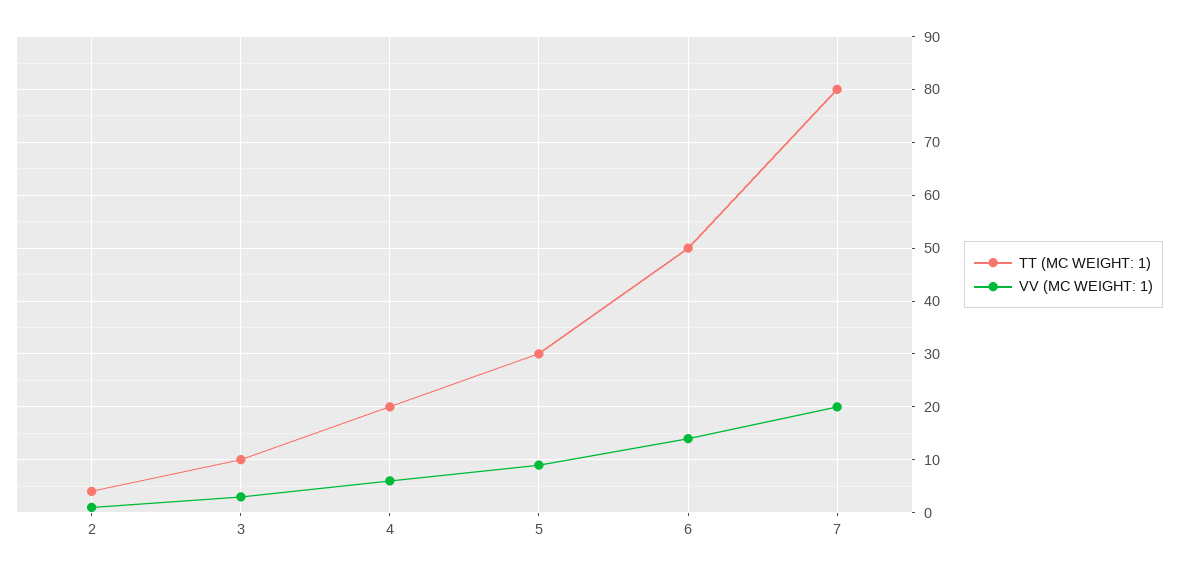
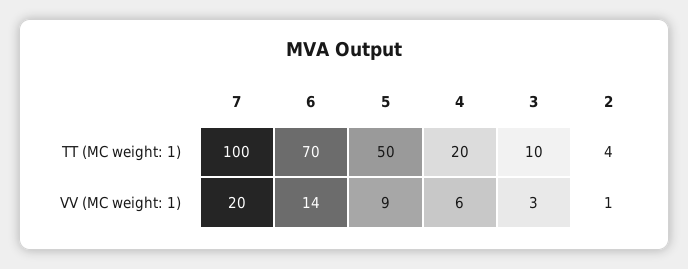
  {
    "TT (MC WEIGHT: 1)": {
      "2": 4,
      "3": 10,
      "4": 20,
-     "5": 30,
+     "5": 50,
-     "6": 50,
+     "6": 70,
-     "7": 80
+     "7": 100
    },
    "VV (MC WEIGHT: 1)": {
      "2": 1,
      "3": 3,
      "4": 6,
      "5": 9,
      "6": 14,
      "7": 20
    }
  }

